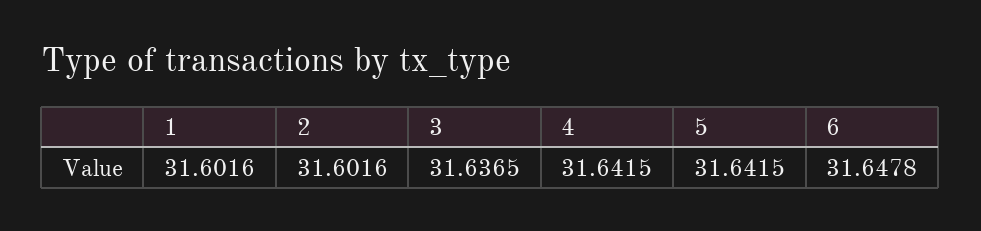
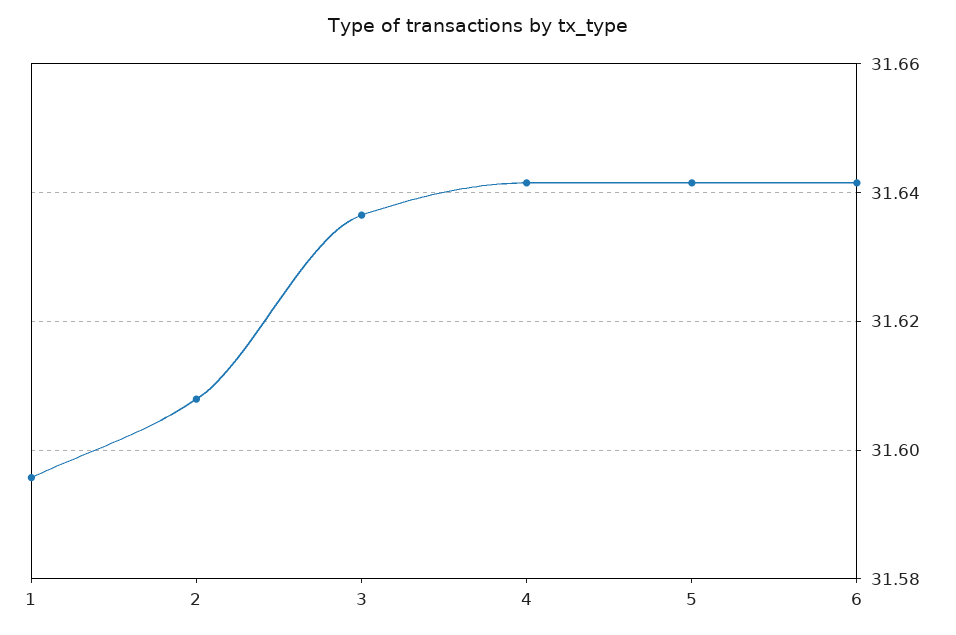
  {
-   "1": 31.6016,
+   "1": 31.596,
-   "2": 31.6016,
+   "2": 31.608,
    "3": 31.6365,
    "4": 31.6415,
    "5": 31.6415,
-   "6": 31.6478
+   "6": 31.642
  }

